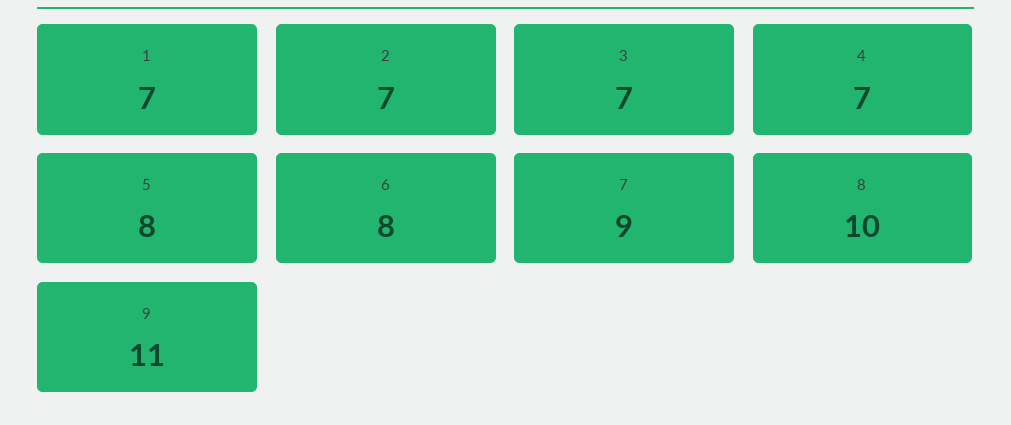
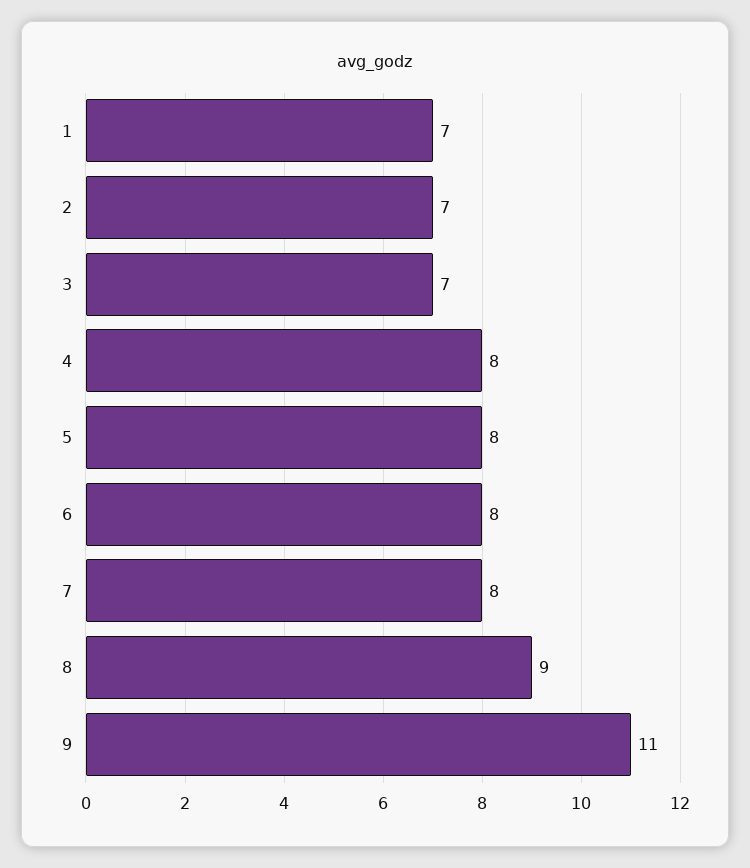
  {
    "1": 7,
    "2": 7,
    "3": 7,
-   "4": 7,
+   "4": 8,
    "5": 8,
    "6": 8,
-   "7": 9,
+   "7": 8,
-   "8": 10,
+   "8": 9,
    "9": 11
  }

